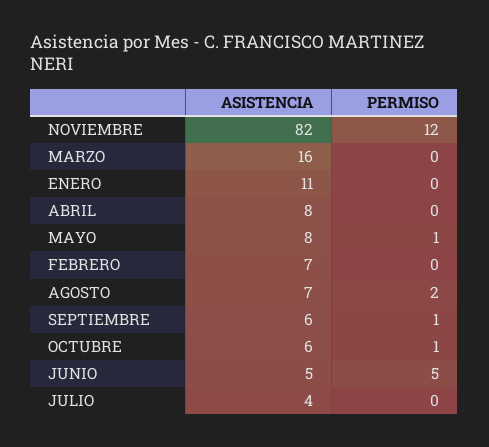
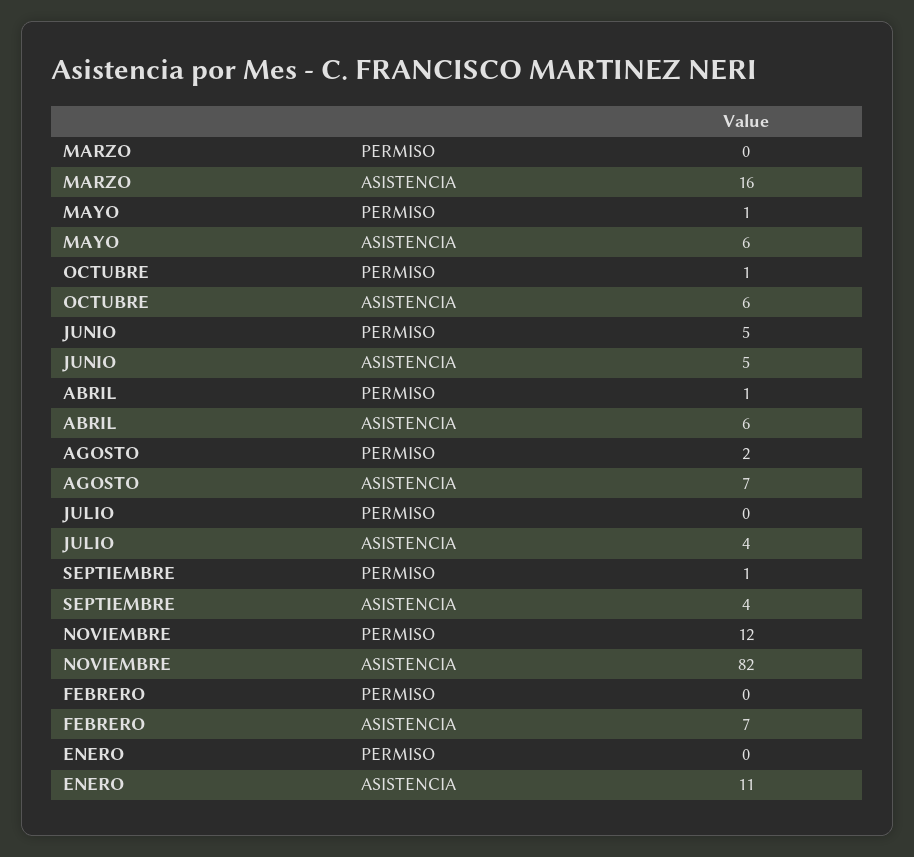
  {
    "ASISTENCIA": {
      "NOVIEMBRE": 82,
      "MARZO": 16,
      "ENERO": 11,
-     "ABRIL": 8,
+     "ABRIL": 6,
-     "MAYO": 8,
+     "MAYO": 6,
      "FEBRERO": 7,
      "AGOSTO": 7,
-     "SEPTIEMBRE": 6,
+     "SEPTIEMBRE": 4,
      "OCTUBRE": 6,
      "JUNIO": 5,
      "JULIO": 4
    },
    "PERMISO": {
      "NOVIEMBRE": 12,
      "MARZO": 0,
      "ENERO": 0,
-     "ABRIL": 0,
+     "ABRIL": 1,
      "MAYO": 1,
      "FEBRERO": 0,
      "AGOSTO": 2,
      "SEPTIEMBRE": 1,
      "OCTUBRE": 1,
      "JUNIO": 5,
      "JULIO": 0
    }
  }

